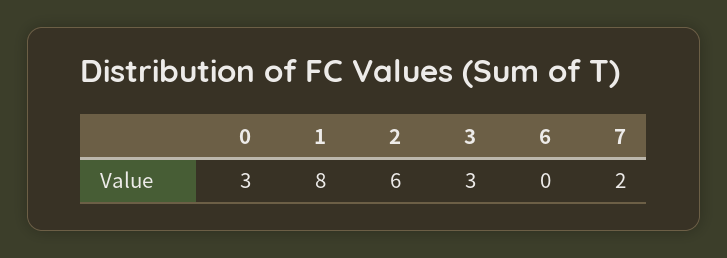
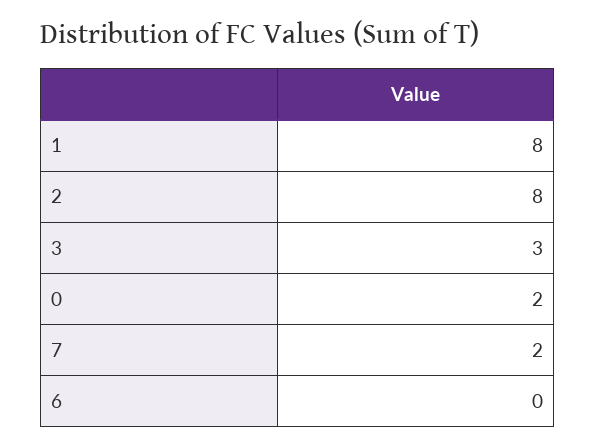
  {
-   "0": 3,
+   "0": 2,
    "1": 8,
-   "2": 6,
+   "2": 8,
    "3": 3,
    "6": 0,
    "7": 2
  }

